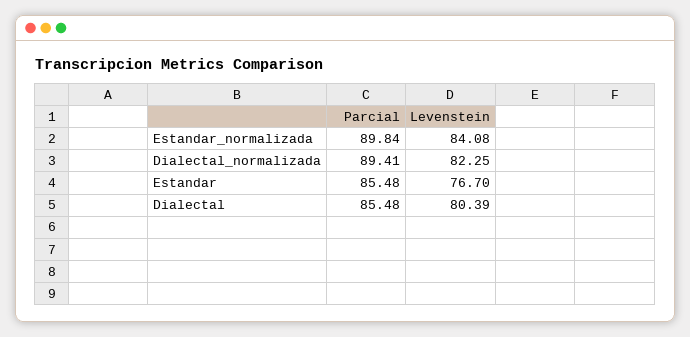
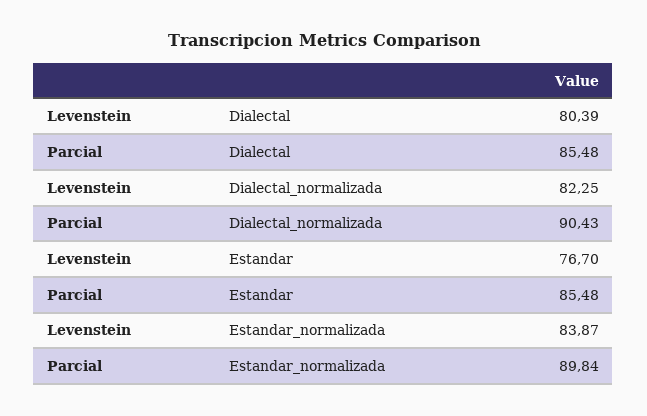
  {
    "Parcial": {
      "Estandar_normalizada": 89.84,
-     "Dialectal_normalizada": 89.41,
+     "Dialectal_normalizada": 90.43,
      "Estandar": 85.48,
      "Dialectal": 85.48
    },
    "Levenstein": {
-     "Estandar_normalizada": 84.08,
+     "Estandar_normalizada": 83.87,
      "Dialectal_normalizada": 82.25,
      "Estandar": 76.7,
      "Dialectal": 80.39
    }
  }

